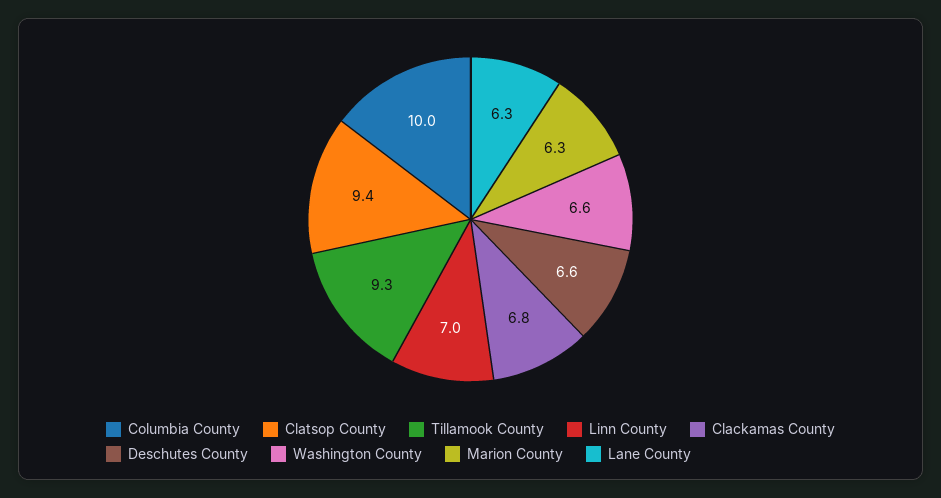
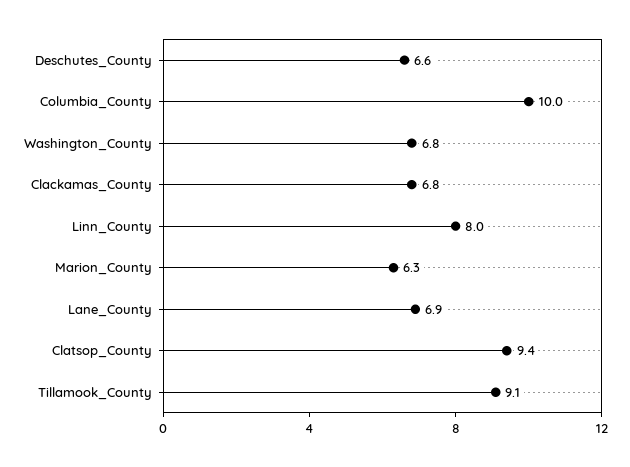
  {
    "Columbia County": 10,
    "Clatsop County": 9.4,
-   "Tillamook County": 9.3,
+   "Tillamook County": 9.1,
-   "Linn County": 7,
+   "Linn County": 8,
    "Clackamas County": 6.8,
    "Deschutes County": 6.6,
-   "Washington County": 6.6,
+   "Washington County": 6.8,
    "Marion County": 6.3,
-   "Lane County": 6.3
+   "Lane County": 6.9
  }

